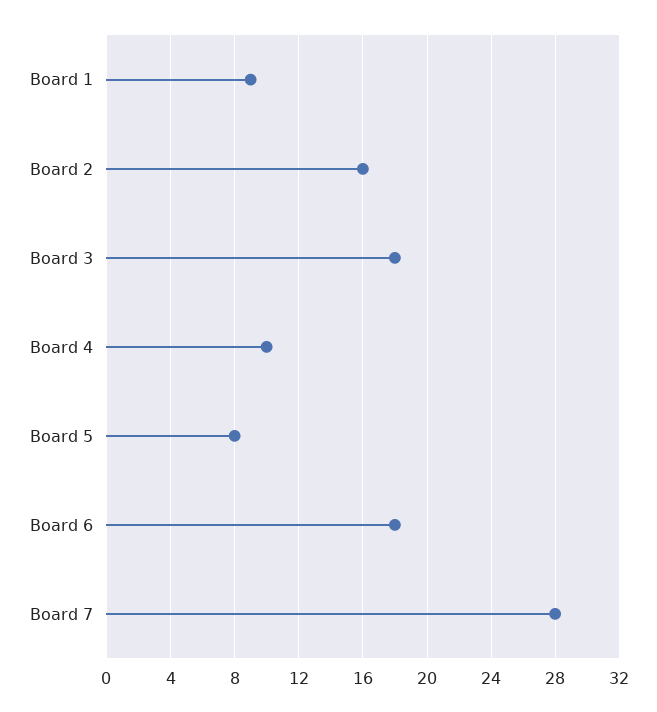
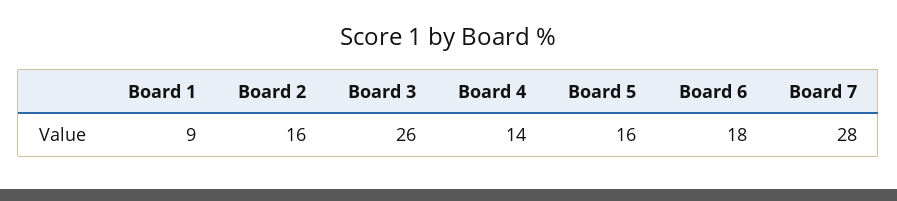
  {
    "Board 1": 9,
    "Board 2": 16,
-   "Board 3": 18,
+   "Board 3": 26,
-   "Board 4": 10,
+   "Board 4": 14,
-   "Board 5": 8,
+   "Board 5": 16,
    "Board 6": 18,
    "Board 7": 28
  }

